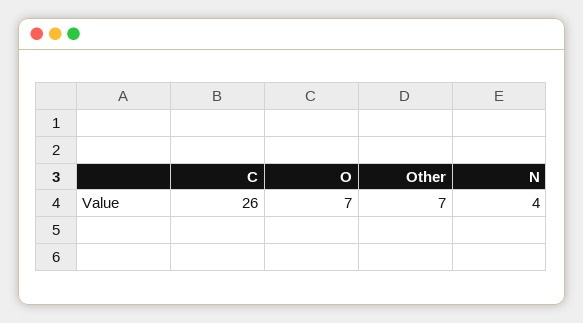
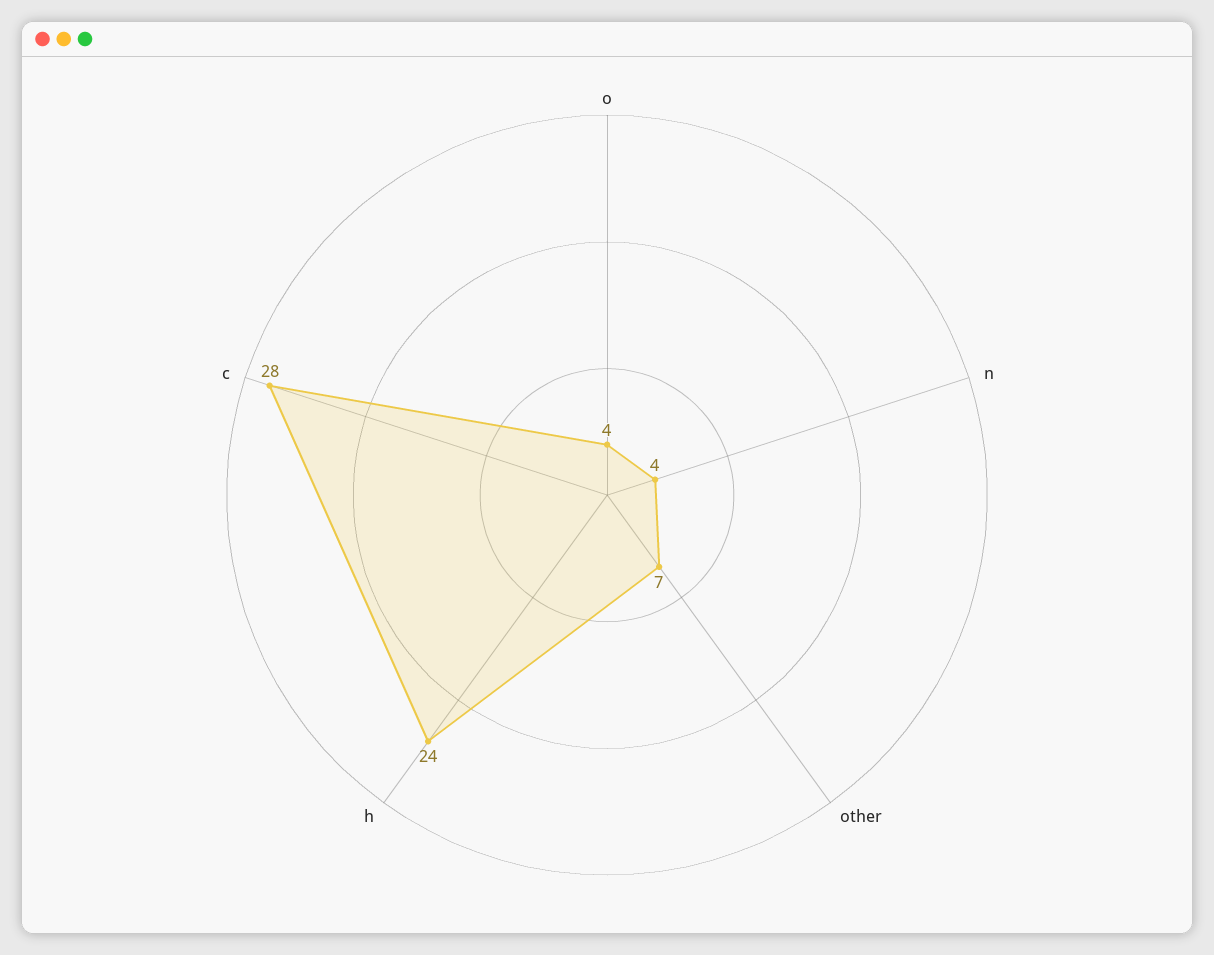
  {
-   "C": 26,
+   "C": 28,
-   "O": 7,
+   "O": 4,
    "Other": 7,
-   "N": 4
+   "N": 4,
+   "h": 24
  }

